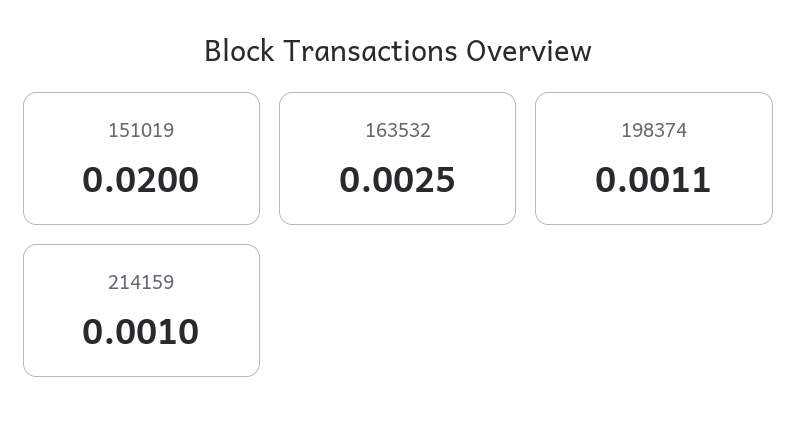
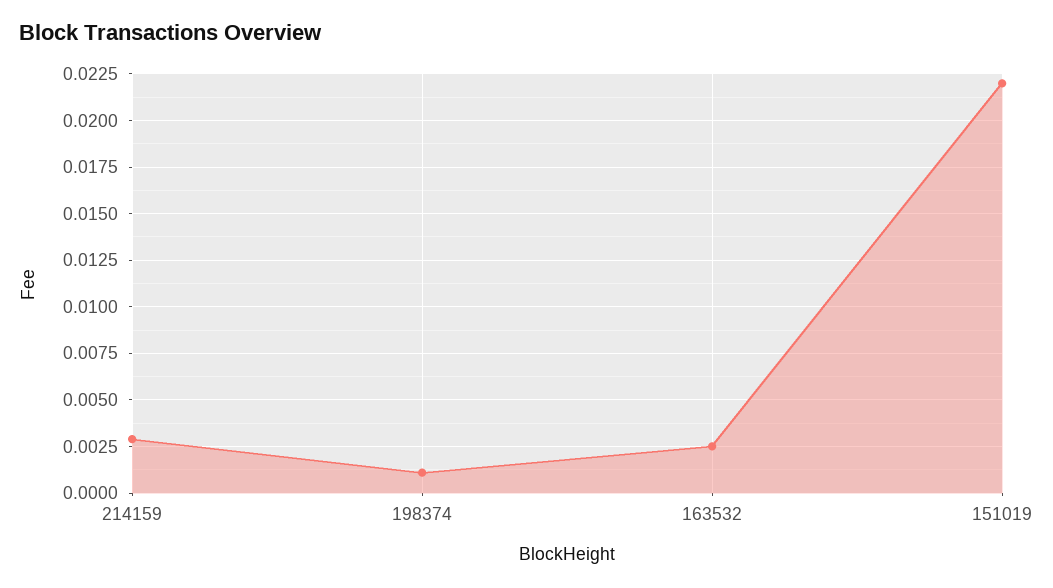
  {
-   "151019": 0.02,
+   "151019": 0.022,
    "163532": 0.0025,
    "198374": 0.0011,
-   "214159": 0.001
+   "214159": 0.003
  }

